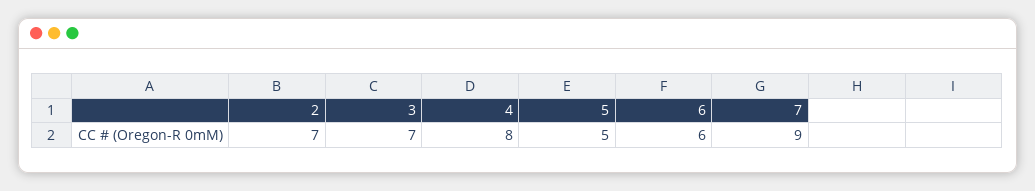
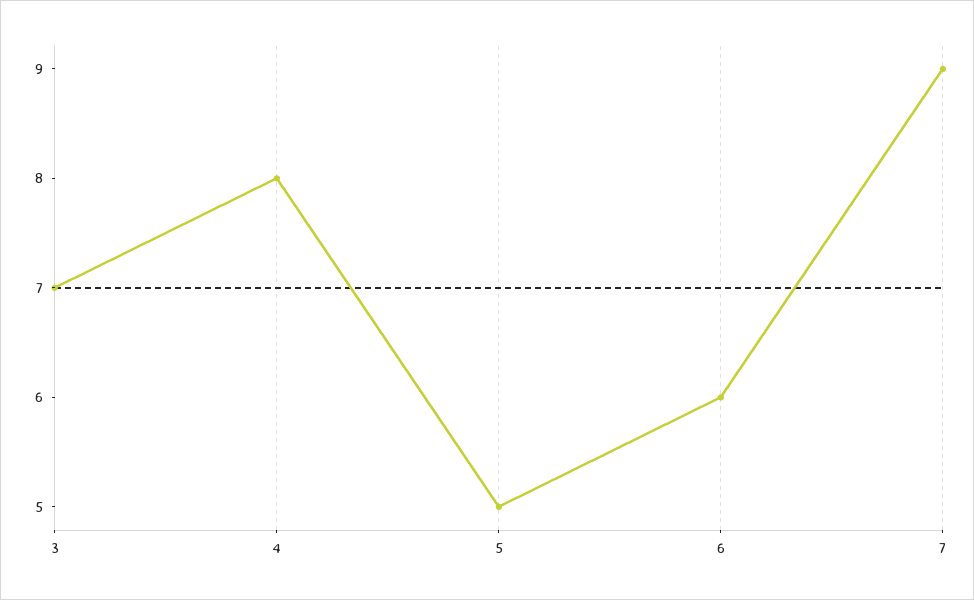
  {
-   "2": 7,
    "3": 7,
    "4": 8,
    "5": 5,
    "6": 6,
    "7": 9
  }

